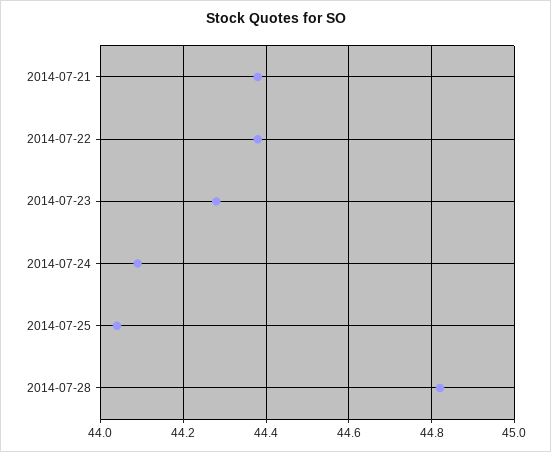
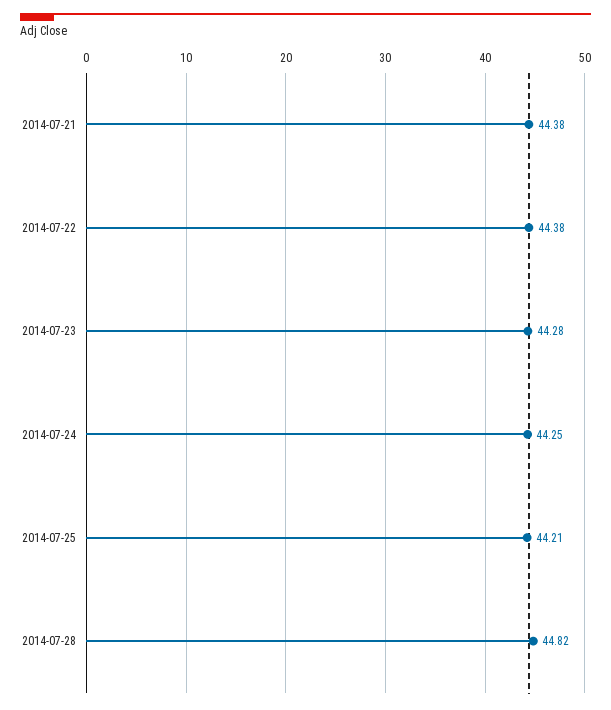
  {
    "2014-07-21": 44.38,
    "2014-07-22": 44.38,
    "2014-07-23": 44.28,
-   "2014-07-24": 44.1,
+   "2014-07-24": 44.25,
-   "2014-07-25": 44.05,
+   "2014-07-25": 44.21,
    "2014-07-28": 44.82
  }

